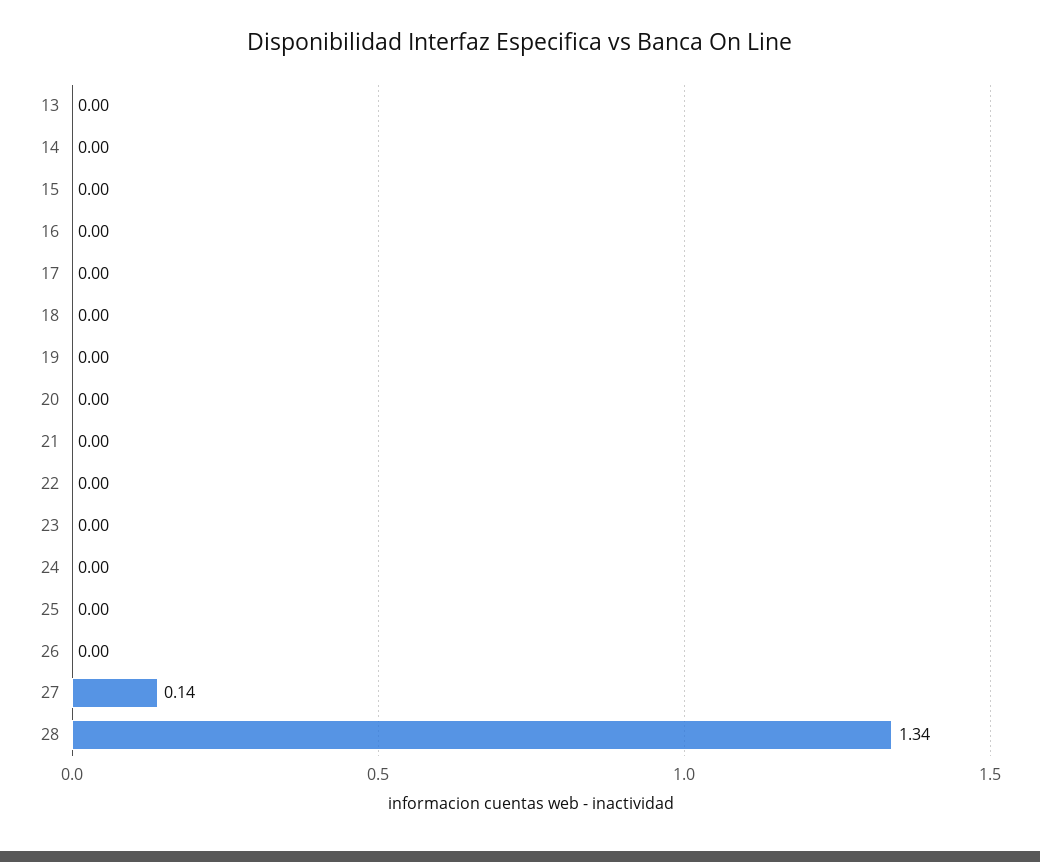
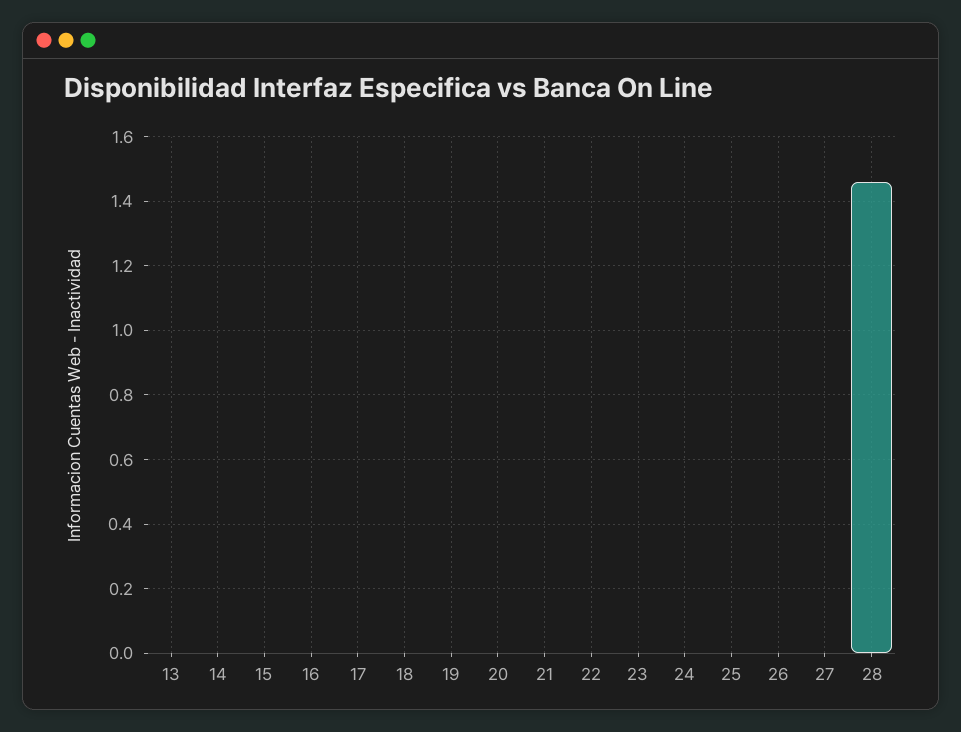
  {
    "13": 0,
    "14": 0,
    "15": 0,
    "16": 0,
    "17": 0,
    "18": 0,
    "19": 0,
    "20": 0,
    "21": 0,
    "22": 0,
    "23": 0,
    "24": 0,
    "25": 0,
    "26": 0,
-   "27": 0.14,
+   "27": 0,
-   "28": 1.34
+   "28": 1.45
  }

